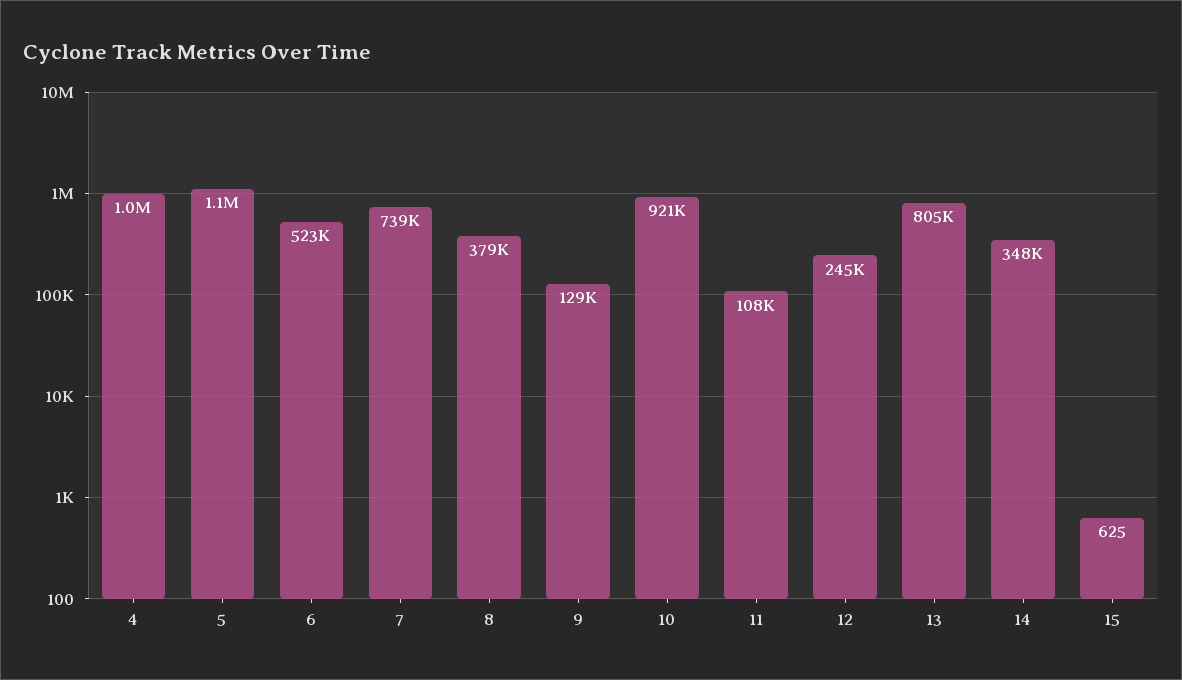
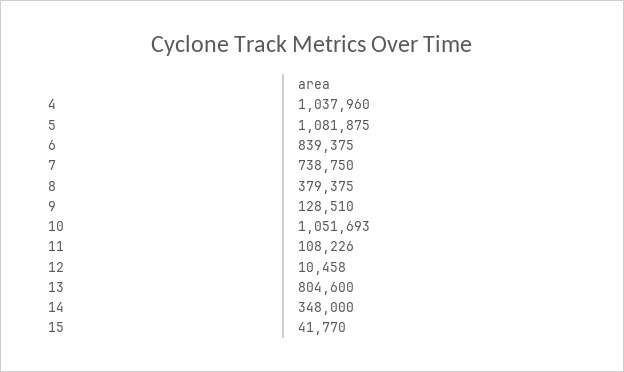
  {
    "4": 1037960,
    "5": 1081875,
-   "6": 523000,
+   "6": 839375,
    "7": 738750,
    "8": 379375,
    "9": 128510,
-   "10": 921000,
+   "10": 1051693,
    "11": 108226,
-   "12": 245000,
+   "12": 10458,
    "13": 804600,
    "14": 348000,
-   "15": 625
+   "15": 41770
  }

